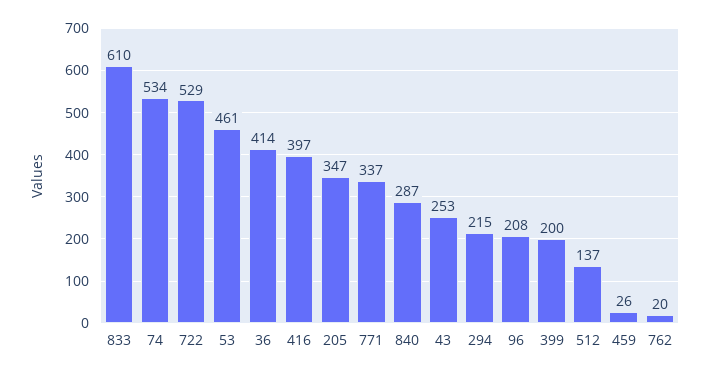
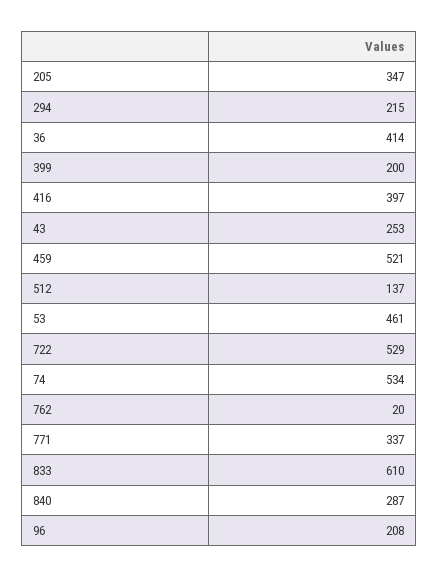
  {
    "833": 610,
    "74": 534,
    "722": 529,
    "53": 461,
    "36": 414,
    "416": 397,
    "205": 347,
    "771": 337,
    "840": 287,
    "43": 253,
    "294": 215,
    "96": 208,
    "399": 200,
    "512": 137,
-   "459": 26,
+   "459": 521,
    "762": 20
  }

